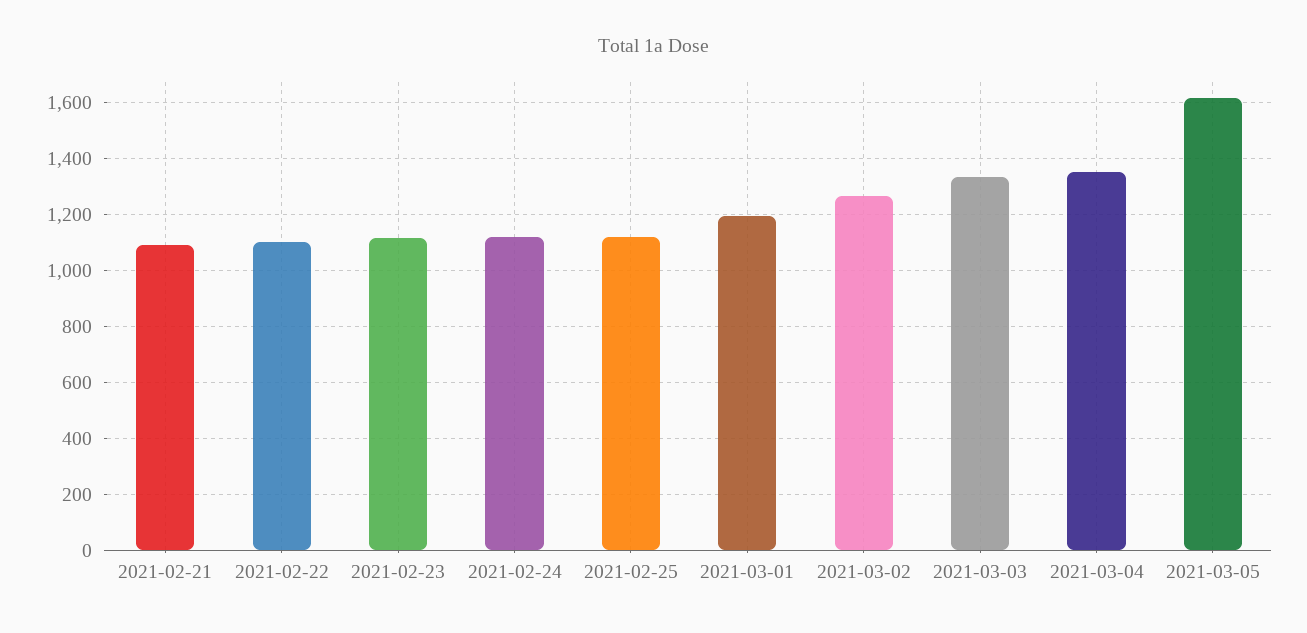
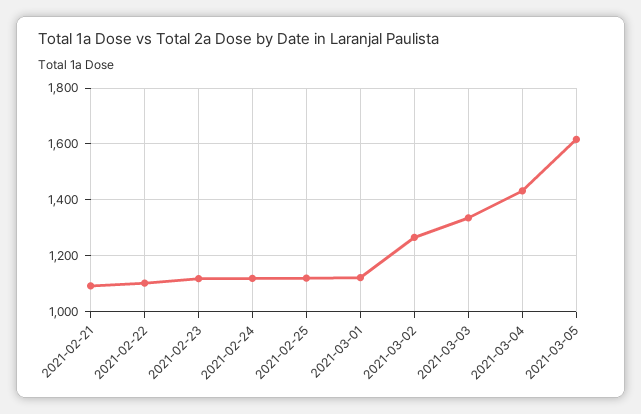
  {
    "2021-02-21": 1100,
    "2021-02-22": 1100,
    "2021-02-23": 1125,
    "2021-02-24": 1125,
    "2021-02-25": 1125,
-   "2021-03-01": 1200,
+   "2021-03-01": 1125,
    "2021-03-02": 1275,
    "2021-03-03": 1325,
-   "2021-03-04": 1350,
+   "2021-03-04": 1425,
    "2021-03-05": 1625
  }

